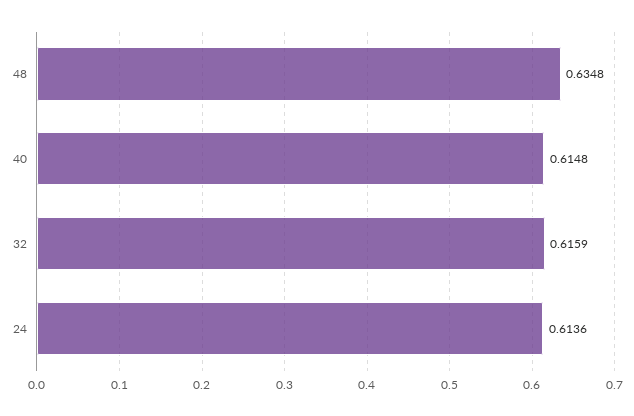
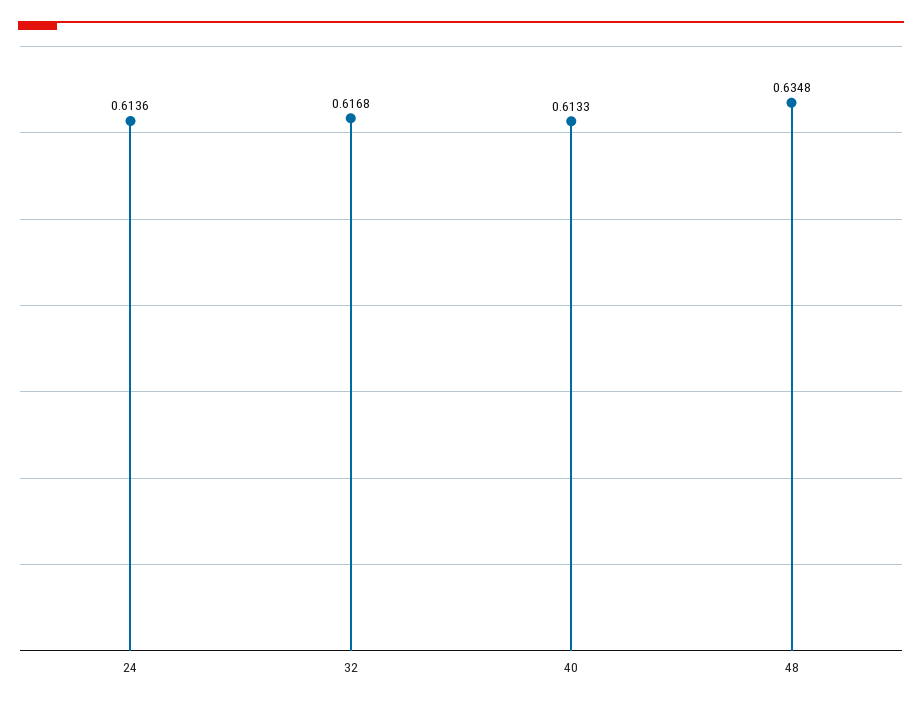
  {
    "48": 0.6348,
-   "40": 0.6148,
+   "40": 0.6133,
-   "32": 0.6159,
+   "32": 0.6168,
    "24": 0.6136
  }

